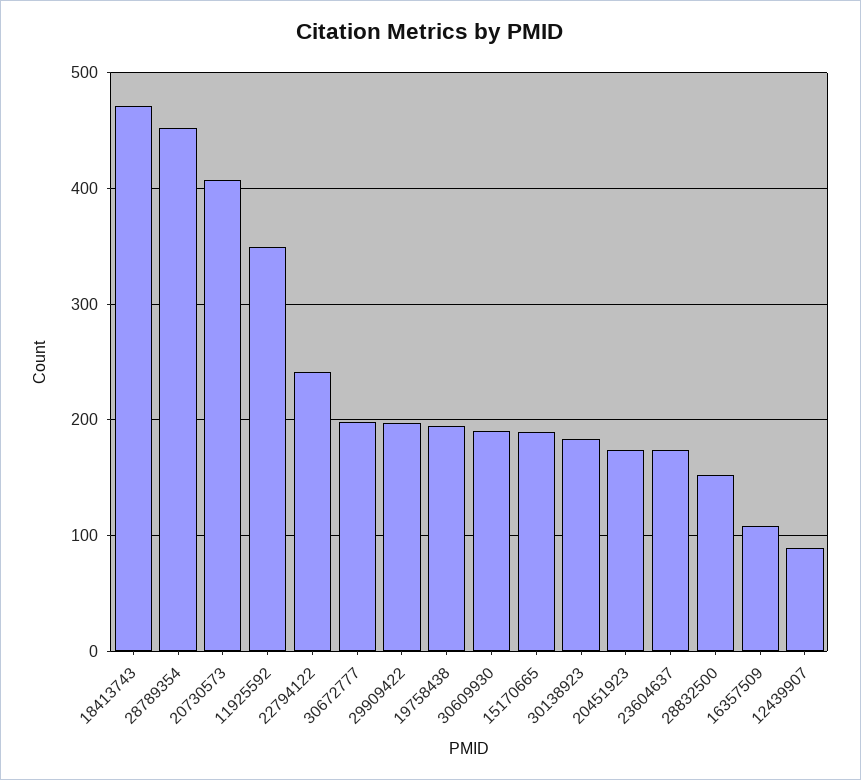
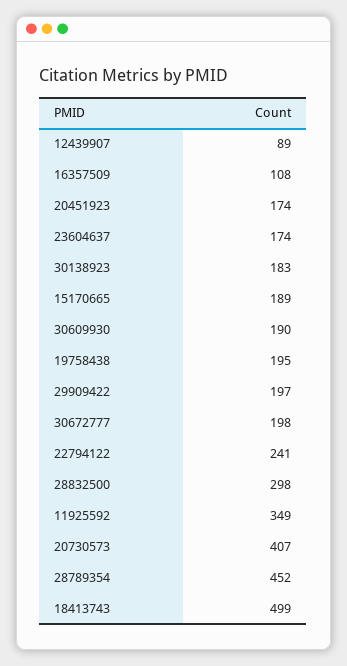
  {
-   "18413743": 470,
+   "18413743": 499,
    "28789354": 452,
    "20730573": 407,
    "11925592": 349,
    "22794122": 241,
    "30672777": 198,
    "29909422": 197,
    "19758438": 195,
    "30609930": 190,
    "15170665": 189,
    "30138923": 183,
    "20451923": 174,
    "23604637": 174,
-   "28832500": 150,
+   "28832500": 298,
    "16357509": 108,
    "12439907": 89
  }

